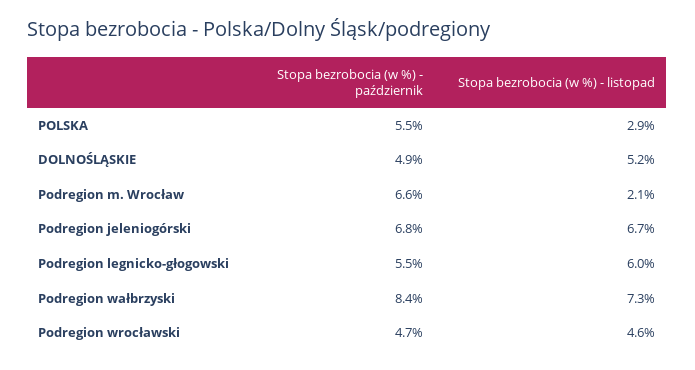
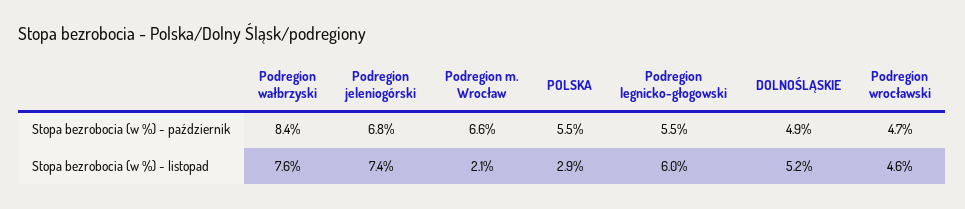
  {
    "Stopa bezrobocia (w %) - październik": {
      "POLSKA": 5.5,
      "DOLNOŚLĄSKIE": 4.9,
      "Podregion m. Wrocław": 6.6,
      "Podregion jeleniogórski": 6.8,
      "Podregion legnicko-głogowski": 5.5,
      "Podregion wałbrzyski": 8.4,
      "Podregion wrocławski": 4.7
    },
    "Stopa bezrobocia (w %) - listopad": {
      "POLSKA": 2.9,
      "DOLNOŚLĄSKIE": 5.2,
      "Podregion m. Wrocław": 2.1,
-     "Podregion jeleniogórski": 6.7,
+     "Podregion jeleniogórski": 7.4,
      "Podregion legnicko-głogowski": 6,
-     "Podregion wałbrzyski": 7.3,
+     "Podregion wałbrzyski": 7.6,
      "Podregion wrocławski": 4.6
    }
  }

